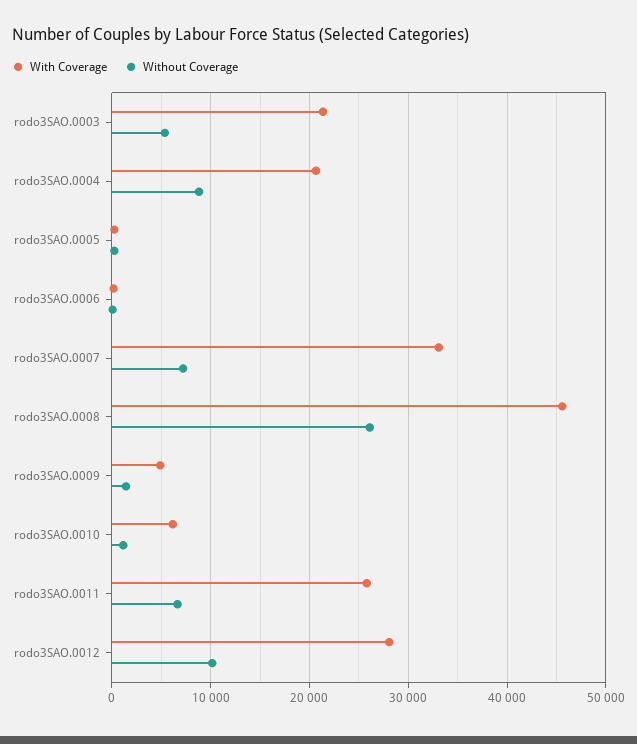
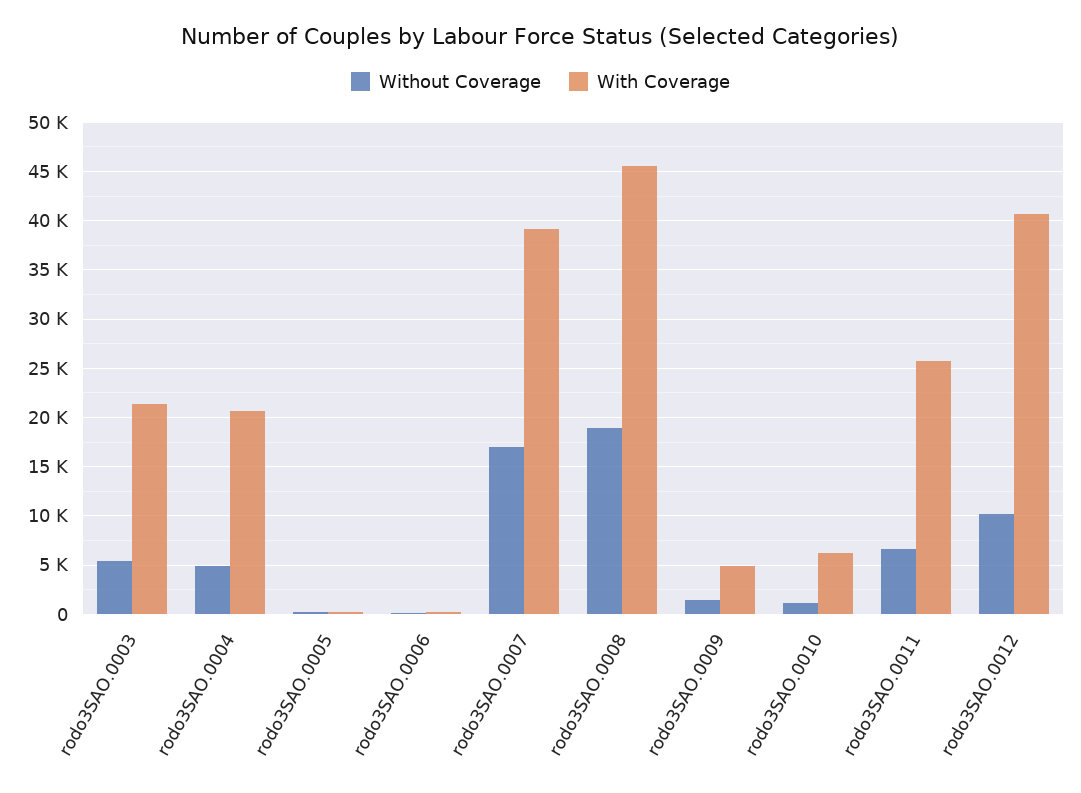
  {
    "With Coverage": {
      "rodo3SAO.0003": 21000,
      "rodo3SAO.0004": 21000,
      "rodo3SAO.0005": 0,
      "rodo3SAO.0006": 0,
-     "rodo3SAO.0007": 33000,
+     "rodo3SAO.0007": 39000,
      "rodo3SAO.0008": 46000,
      "rodo3SAO.0009": 5000,
      "rodo3SAO.0010": 6000,
      "rodo3SAO.0011": 26000,
-     "rodo3SAO.0012": 28000
+     "rodo3SAO.0012": 41000
    },
    "Without Coverage": {
      "rodo3SAO.0003": 5000,
-     "rodo3SAO.0004": 9000,
+     "rodo3SAO.0004": 5000,
      "rodo3SAO.0005": 0,
      "rodo3SAO.0006": 0,
-     "rodo3SAO.0007": 7000,
+     "rodo3SAO.0007": 17000,
-     "rodo3SAO.0008": 26000,
+     "rodo3SAO.0008": 19000,
      "rodo3SAO.0009": 1000,
      "rodo3SAO.0010": 1000,
      "rodo3SAO.0011": 7000,
      "rodo3SAO.0012": 10000
    }
  }

